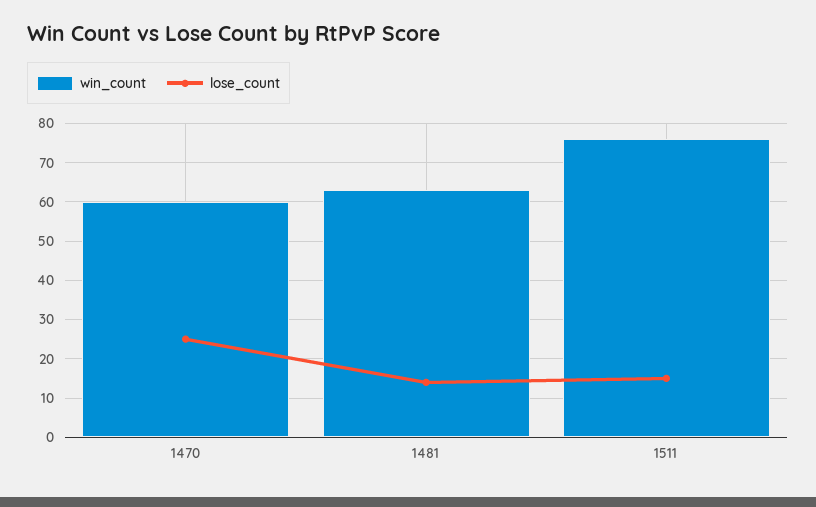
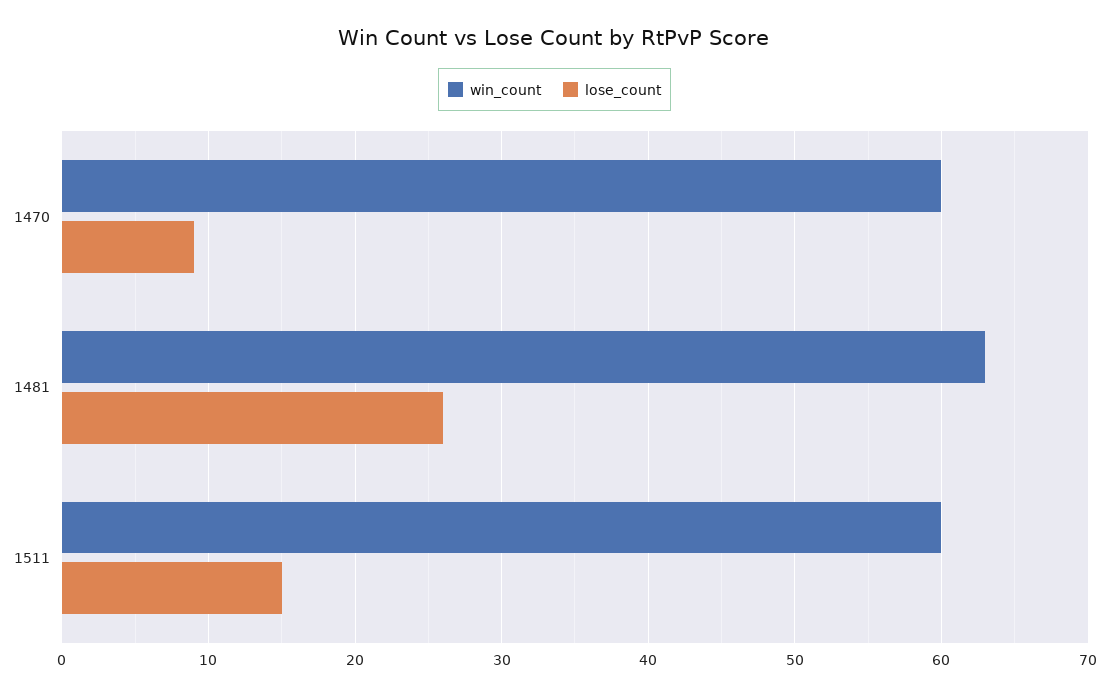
  {
    "win_count": {
      "1470": 60,
      "1481": 63,
-     "1511": 75
+     "1511": 60
    },
    "lose_count": {
-     "1470": 25,
+     "1470": 9,
-     "1481": 15,
+     "1481": 26,
      "1511": 15
    }
  }

